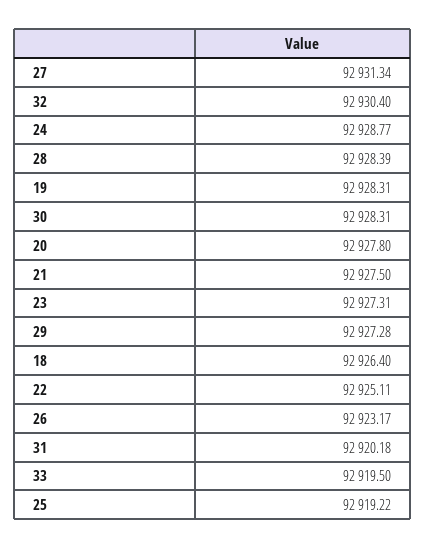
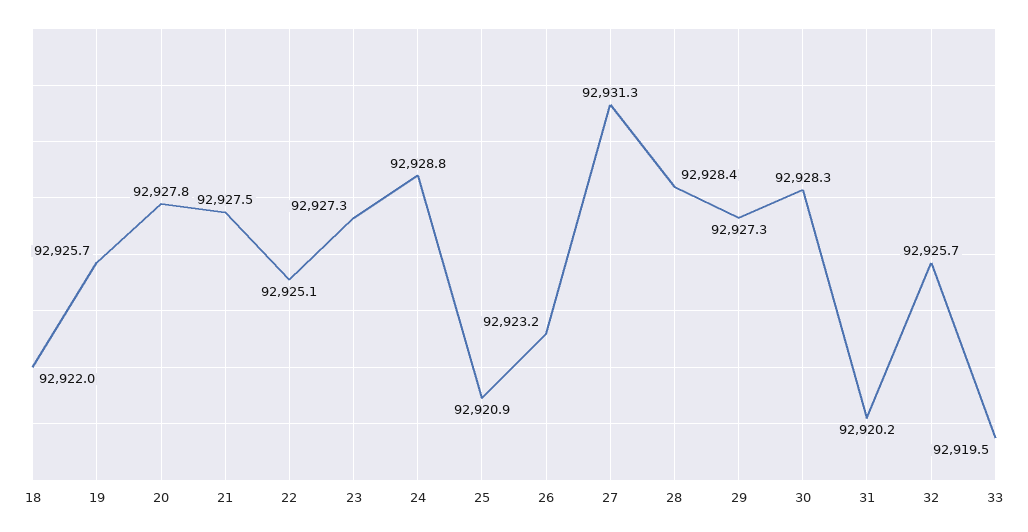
  {
    "27": 92931.34,
-   "32": 92930.4,
+   "32": 92925.7,
    "24": 92928.77,
    "28": 92928.39,
-   "19": 92928.31,
+   "19": 92925.7,
    "30": 92928.31,
    "20": 92927.8,
    "21": 92927.5,
    "23": 92927.31,
    "29": 92927.28,
-   "18": 92926.4,
+   "18": 92922,
    "22": 92925.11,
    "26": 92923.17,
    "31": 92920.18,
    "33": 92919.5,
-   "25": 92919.22
+   "25": 92920.9
  }

